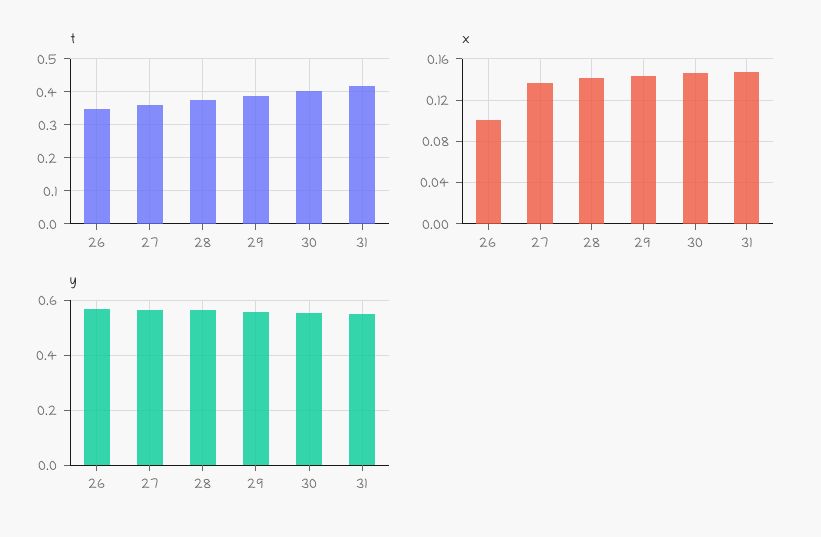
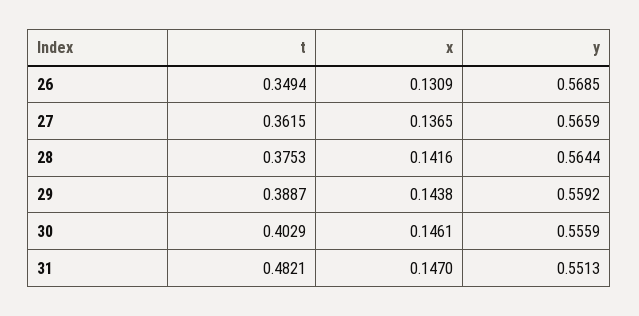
  {
    "t": {
      "26": 0.3494,
      "27": 0.3615,
      "28": 0.3753,
      "29": 0.3887,
      "30": 0.4029,
-     "31": 0.42
+     "31": 0.4821
    },
    "x": {
-     "26": 0.1,
+     "26": 0.1309,
      "27": 0.1365,
      "28": 0.1416,
      "29": 0.1438,
      "30": 0.1461,
      "31": 0.147
    },
    "y": {
      "26": 0.5685,
      "27": 0.5659,
      "28": 0.5644,
      "29": 0.5592,
      "30": 0.5559,
      "31": 0.5513
    }
  }

